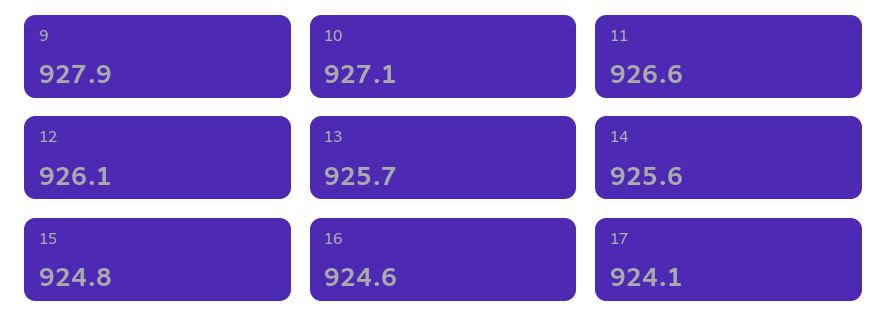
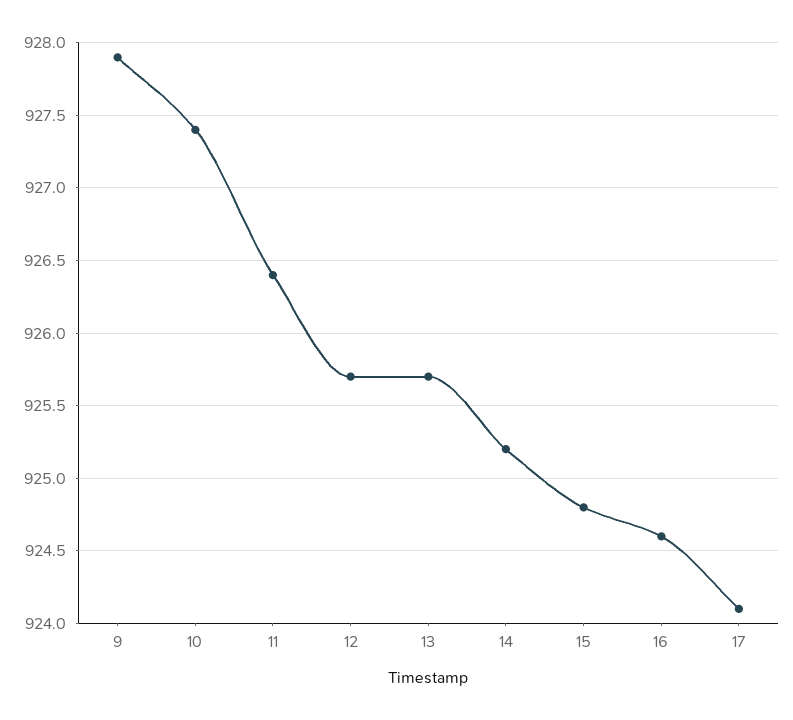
  {
    "9": 927.9,
-   "10": 927.1,
+   "10": 927.4,
-   "11": 926.6,
+   "11": 926.4,
-   "12": 926.1,
+   "12": 925.7,
    "13": 925.7,
-   "14": 925.6,
+   "14": 925.2,
    "15": 924.8,
    "16": 924.6,
    "17": 924.1
  }

